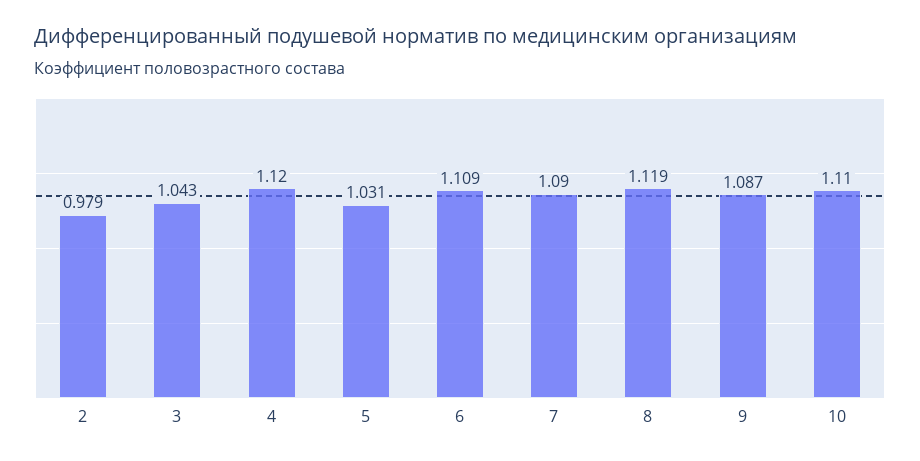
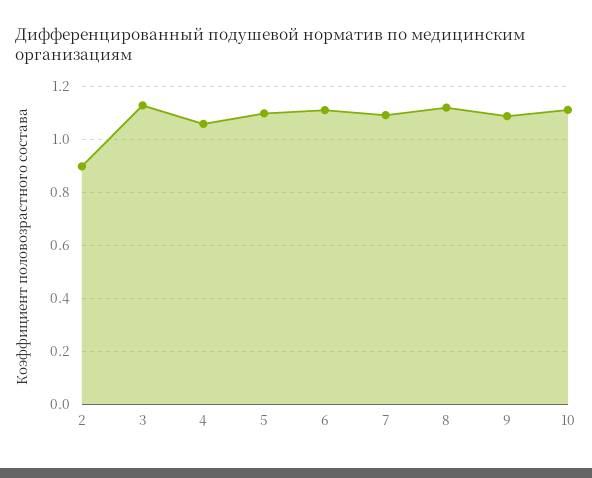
  {
-   "2": 0.979,
+   "2": 0.9,
-   "3": 1.043,
+   "3": 1.125,
-   "4": 1.12,
+   "4": 1.05,
-   "5": 1.031,
+   "5": 1.1,
    "6": 1.109,
    "7": 1.09,
    "8": 1.119,
    "9": 1.087,
    "10": 1.11
  }

